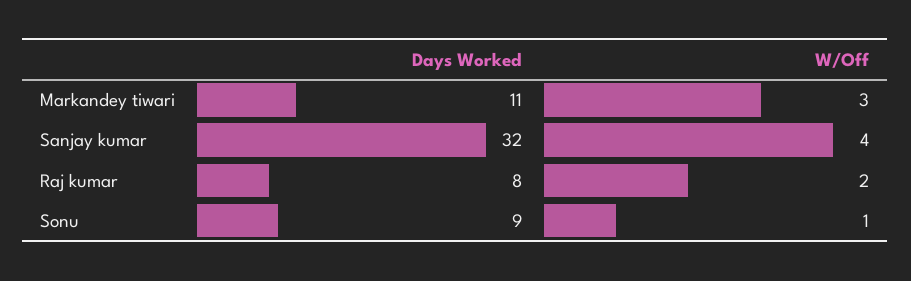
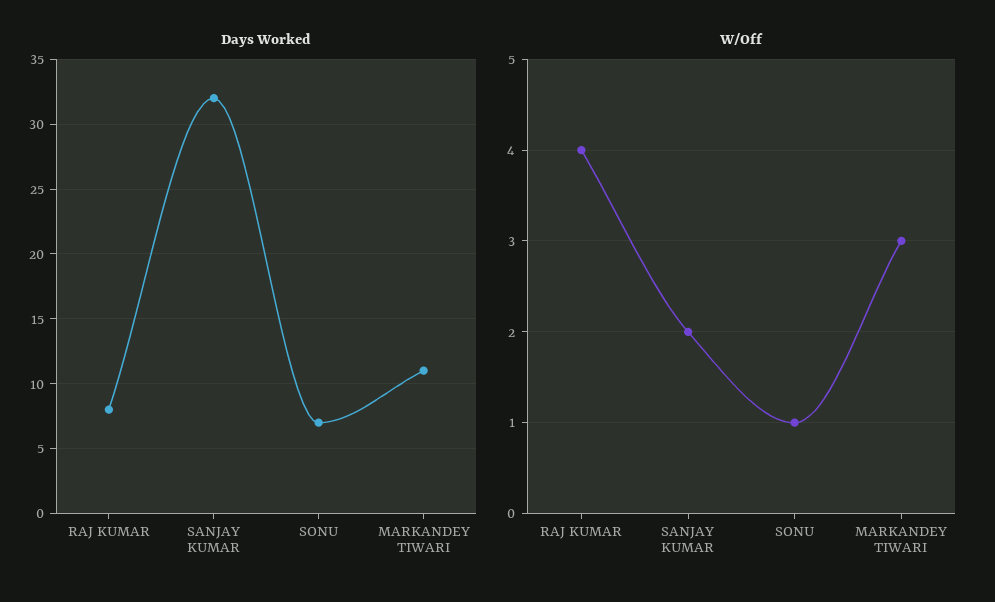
  {
    "Days Worked": {
      "Markandey tiwari": 11,
      "Sanjay kumar": 32,
      "Raj kumar": 8,
-     "Sonu": 9
+     "Sonu": 7
    },
    "W/Off": {
      "Markandey tiwari": 3,
-     "Sanjay kumar": 4,
+     "Sanjay kumar": 2,
-     "Raj kumar": 2,
+     "Raj kumar": 4,
      "Sonu": 1
    }
  }

